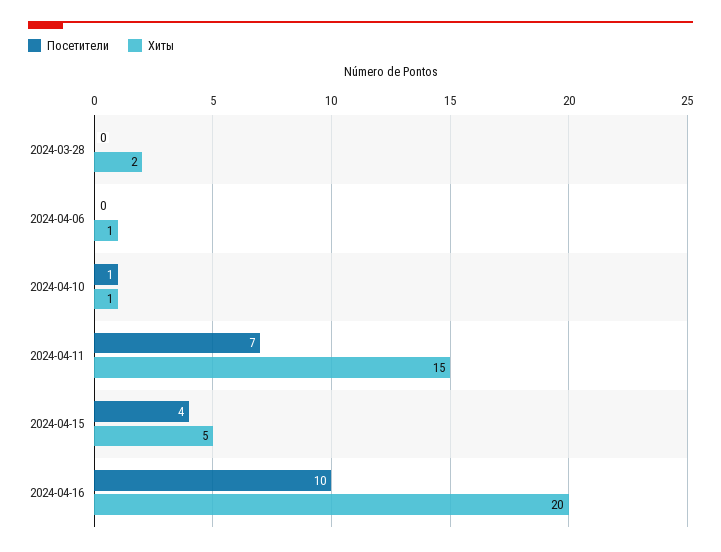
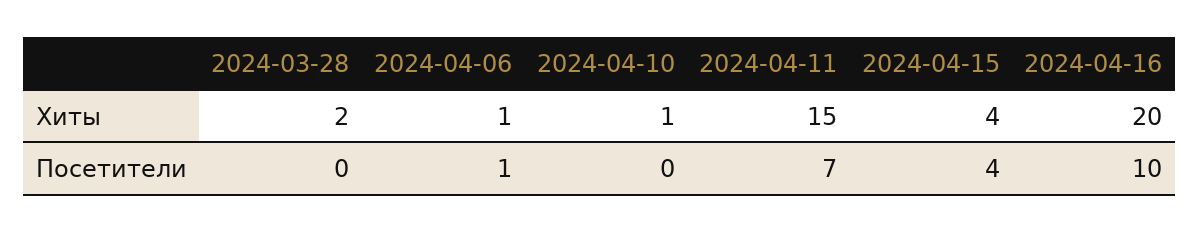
  {
    "Посетители": {
      "2024-03-28": 0,
-     "2024-04-06": 0,
+     "2024-04-06": 1,
-     "2024-04-10": 1,
+     "2024-04-10": 0,
      "2024-04-11": 7,
      "2024-04-15": 4,
      "2024-04-16": 10
    },
    "Хиты": {
      "2024-03-28": 2,
      "2024-04-06": 1,
      "2024-04-10": 1,
      "2024-04-11": 15,
-     "2024-04-15": 5,
+     "2024-04-15": 4,
      "2024-04-16": 20
    }
  }

